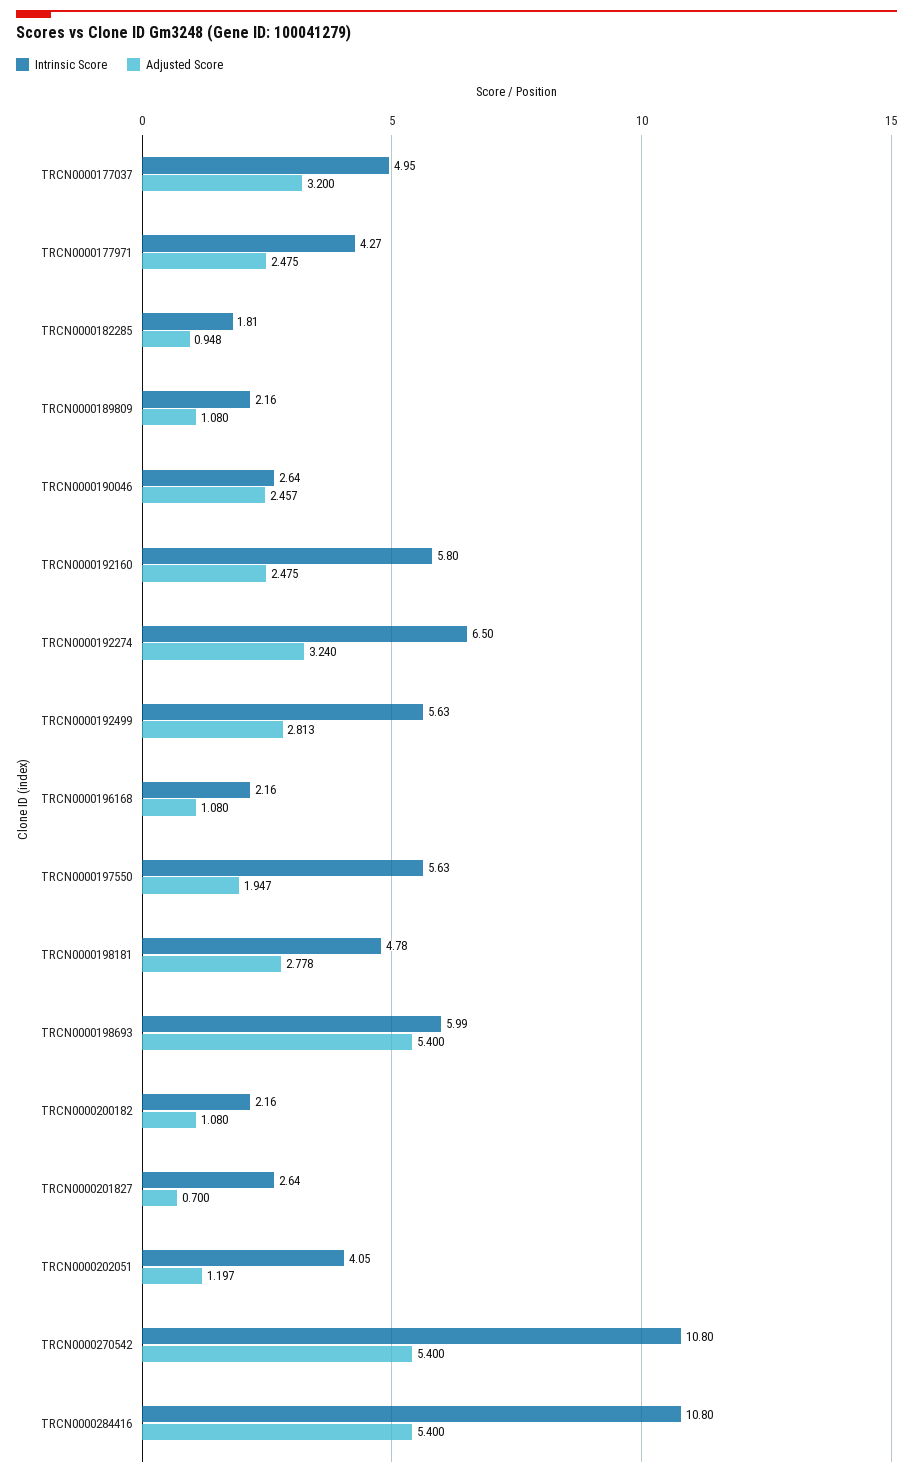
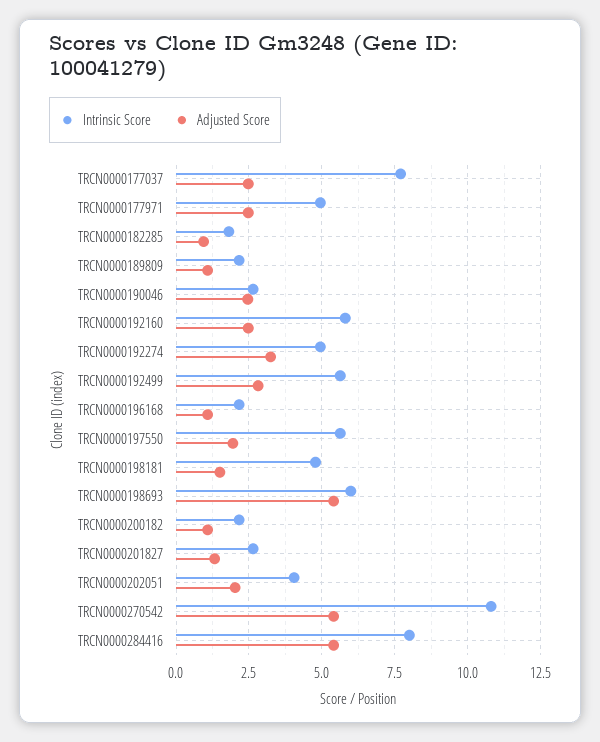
  {
    "Intrinsic Score": {
-     "TRCN0000177037": 4.95,
+     "TRCN0000177037": 7.75,
-     "TRCN0000177971": 4.27,
+     "TRCN0000177971": 5,
      "TRCN0000182285": 1.81,
      "TRCN0000189809": 2.16,
      "TRCN0000190046": 2.64,
      "TRCN0000192160": 5.8,
-     "TRCN0000192274": 6.5,
+     "TRCN0000192274": 5,
      "TRCN0000192499": 5.63,
      "TRCN0000196168": 2.16,
      "TRCN0000197550": 5.63,
      "TRCN0000198181": 4.78,
      "TRCN0000198693": 5.99,
      "TRCN0000200182": 2.16,
      "TRCN0000201827": 2.64,
      "TRCN0000202051": 4.05,
      "TRCN0000270542": 10.8,
-     "TRCN0000284416": 10.8
+     "TRCN0000284416": 8
    },
    "Adjusted Score": {
-     "TRCN0000177037": 3.2,
+     "TRCN0000177037": 2.5,
      "TRCN0000177971": 2.475,
      "TRCN0000182285": 0.948,
      "TRCN0000189809": 1.08,
      "TRCN0000190046": 2.457,
      "TRCN0000192160": 2.475,
      "TRCN0000192274": 3.24,
      "TRCN0000192499": 2.813,
      "TRCN0000196168": 1.08,
      "TRCN0000197550": 1.947,
-     "TRCN0000198181": 2.778,
+     "TRCN0000198181": 1.5,
      "TRCN0000198693": 5.4,
      "TRCN0000200182": 1.08,
-     "TRCN0000201827": 0.7,
+     "TRCN0000201827": 1.25,
-     "TRCN0000202051": 1.197,
+     "TRCN0000202051": 2,
      "TRCN0000270542": 5.4,
      "TRCN0000284416": 5.4
    }
  }

